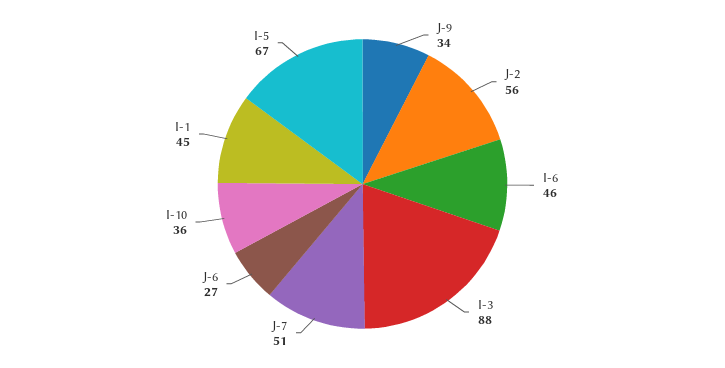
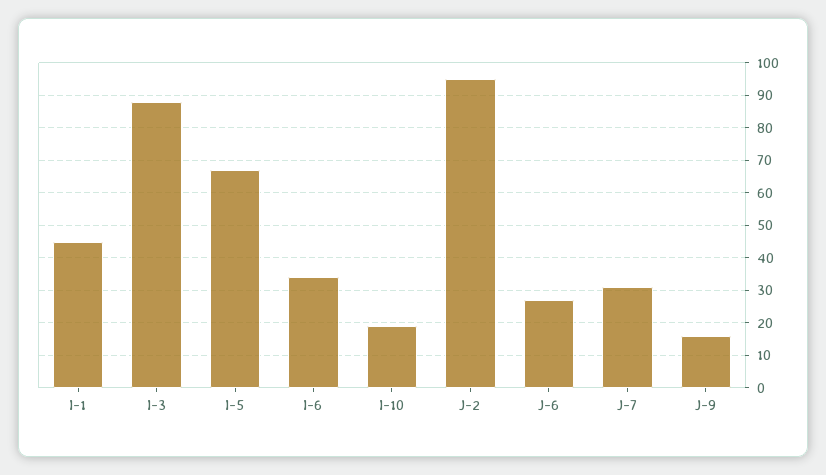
  {
-   "J-9": 34,
+   "J-9": 15,
-   "J-2": 56,
+   "J-2": 95,
-   "I-6": 46,
+   "I-6": 35,
    "I-3": 88,
-   "J-7": 51,
+   "J-7": 30,
    "J-6": 27,
-   "I-10": 36,
+   "I-10": 20,
    "I-1": 45,
    "I-5": 67
  }

